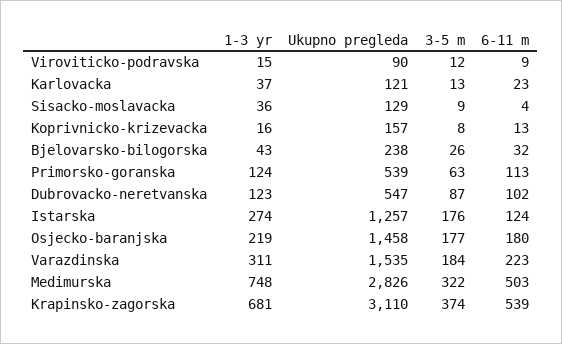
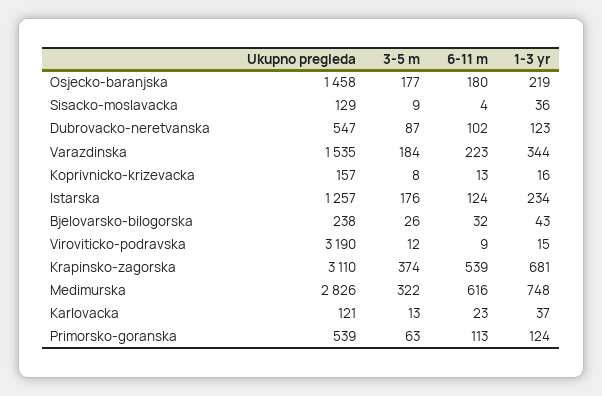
  {
    "1-3 yr": {
      "Viroviticko-podravska": 15,
      "Karlovacka": 37,
      "Sisacko-moslavacka": 36,
      "Koprivnicko-krizevacka": 16,
      "Bjelovarsko-bilogorska": 43,
      "Primorsko-goranska": 124,
      "Dubrovacko-neretvanska": 123,
-     "Istarska": 274,
+     "Istarska": 234,
      "Osjecko-baranjska": 219,
-     "Varazdinska": 311,
+     "Varazdinska": 344,
      "Medimurska": 748,
      "Krapinsko-zagorska": 681
    },
    "Ukupno pregleda": {
-     "Viroviticko-podravska": 90,
+     "Viroviticko-podravska": 3190,
      "Karlovacka": 121,
      "Sisacko-moslavacka": 129,
      "Koprivnicko-krizevacka": 157,
      "Bjelovarsko-bilogorska": 238,
      "Primorsko-goranska": 539,
      "Dubrovacko-neretvanska": 547,
      "Istarska": 1257,
      "Osjecko-baranjska": 1458,
      "Varazdinska": 1535,
      "Medimurska": 2826,
      "Krapinsko-zagorska": 3110
    },
    "3-5 m": {
      "Viroviticko-podravska": 12,
      "Karlovacka": 13,
      "Sisacko-moslavacka": 9,
      "Koprivnicko-krizevacka": 8,
      "Bjelovarsko-bilogorska": 26,
      "Primorsko-goranska": 63,
      "Dubrovacko-neretvanska": 87,
      "Istarska": 176,
      "Osjecko-baranjska": 177,
      "Varazdinska": 184,
      "Medimurska": 322,
      "Krapinsko-zagorska": 374
    },
    "6-11 m": {
      "Viroviticko-podravska": 9,
      "Karlovacka": 23,
      "Sisacko-moslavacka": 4,
      "Koprivnicko-krizevacka": 13,
      "Bjelovarsko-bilogorska": 32,
      "Primorsko-goranska": 113,
      "Dubrovacko-neretvanska": 102,
      "Istarska": 124,
      "Osjecko-baranjska": 180,
      "Varazdinska": 223,
-     "Medimurska": 503,
+     "Medimurska": 616,
      "Krapinsko-zagorska": 539
    }
  }

